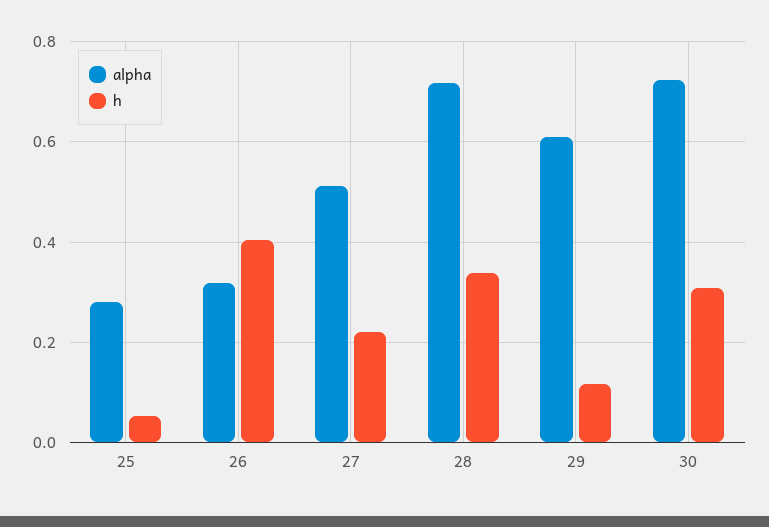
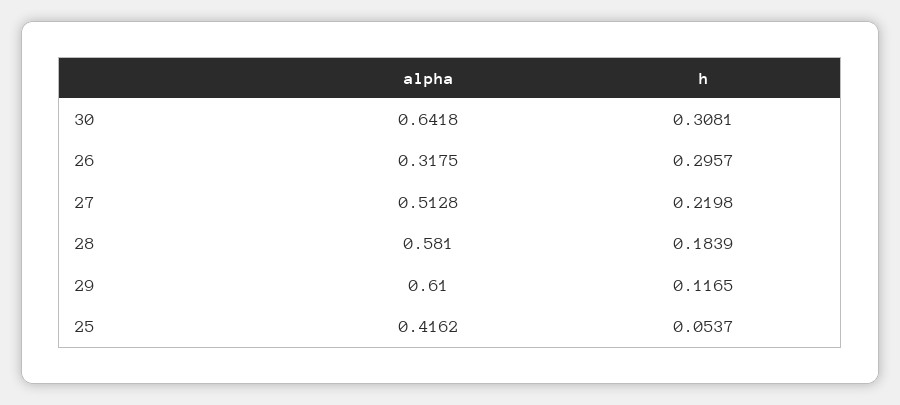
  {
    "alpha": {
-     "25": 0.28,
+     "25": 0.4162,
      "26": 0.3175,
      "27": 0.5128,
-     "28": 0.72,
+     "28": 0.581,
      "29": 0.61,
-     "30": 0.72
+     "30": 0.6418
    },
    "h": {
      "25": 0.0537,
-     "26": 0.4,
+     "26": 0.2957,
      "27": 0.2198,
-     "28": 0.34,
+     "28": 0.1839,
      "29": 0.1165,
      "30": 0.3081
    }
  }

